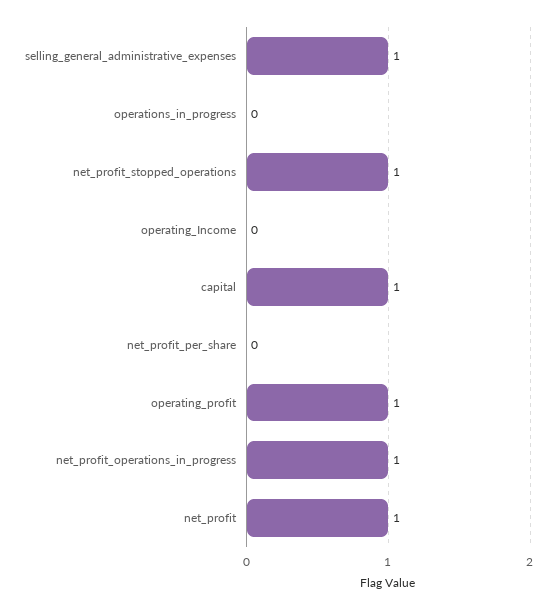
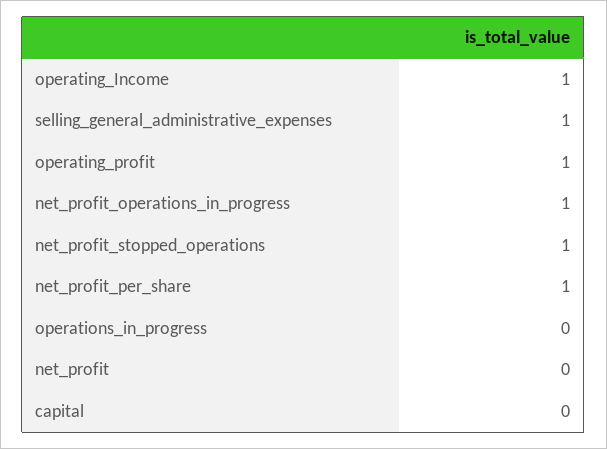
  {
    "selling_general_administrative_expenses": 1,
    "operations_in_progress": 0,
    "net_profit_stopped_operations": 1,
-   "operating_Income": 0,
+   "operating_Income": 1,
-   "capital": 1,
+   "capital": 0,
-   "net_profit_per_share": 0,
+   "net_profit_per_share": 1,
    "operating_profit": 1,
    "net_profit_operations_in_progress": 1,
-   "net_profit": 1
+   "net_profit": 0
  }

